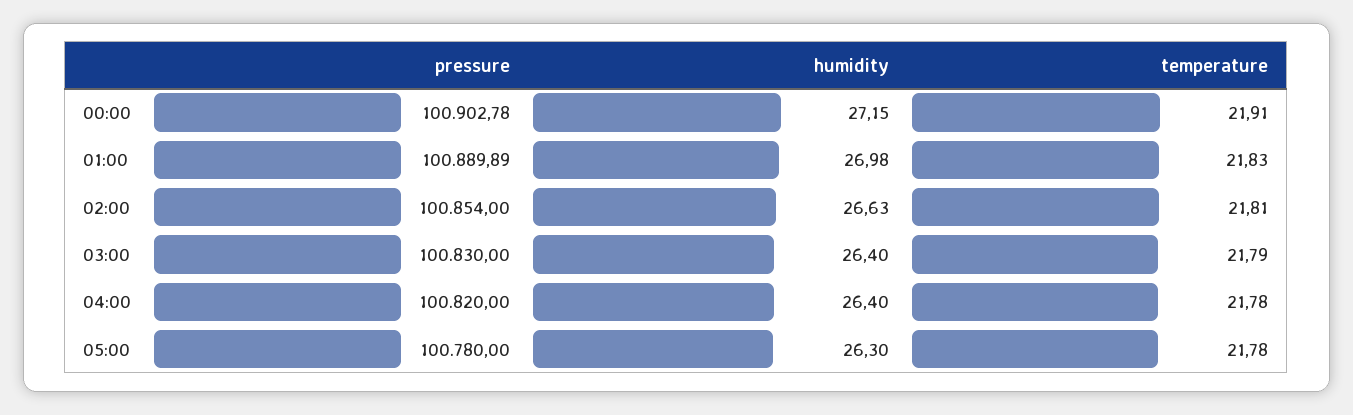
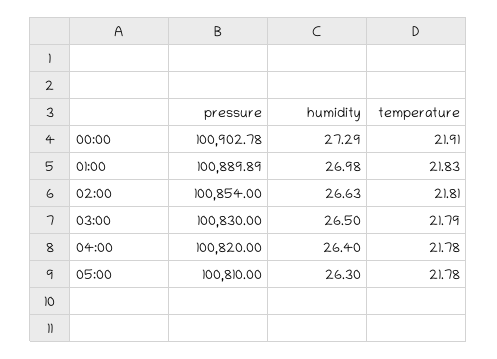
  {
    "pressure": {
      "00:00": 100902.78,
      "01:00": 100889.89,
      "02:00": 100854,
      "03:00": 100830,
      "04:00": 100820,
-     "05:00": 100780
+     "05:00": 100810
    },
    "humidity": {
-     "00:00": 27.15,
+     "00:00": 27.29,
      "01:00": 26.98,
      "02:00": 26.63,
-     "03:00": 26.4,
+     "03:00": 26.5,
      "04:00": 26.4,
      "05:00": 26.3
    },
    "temperature": {
      "00:00": 21.91,
      "01:00": 21.83,
      "02:00": 21.81,
      "03:00": 21.79,
      "04:00": 21.78,
      "05:00": 21.78
    }
  }

